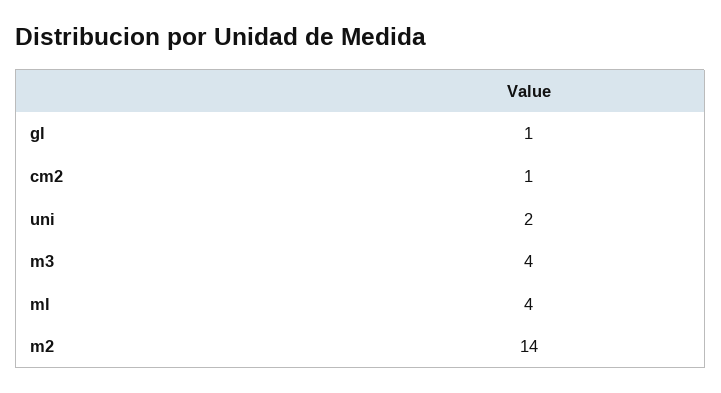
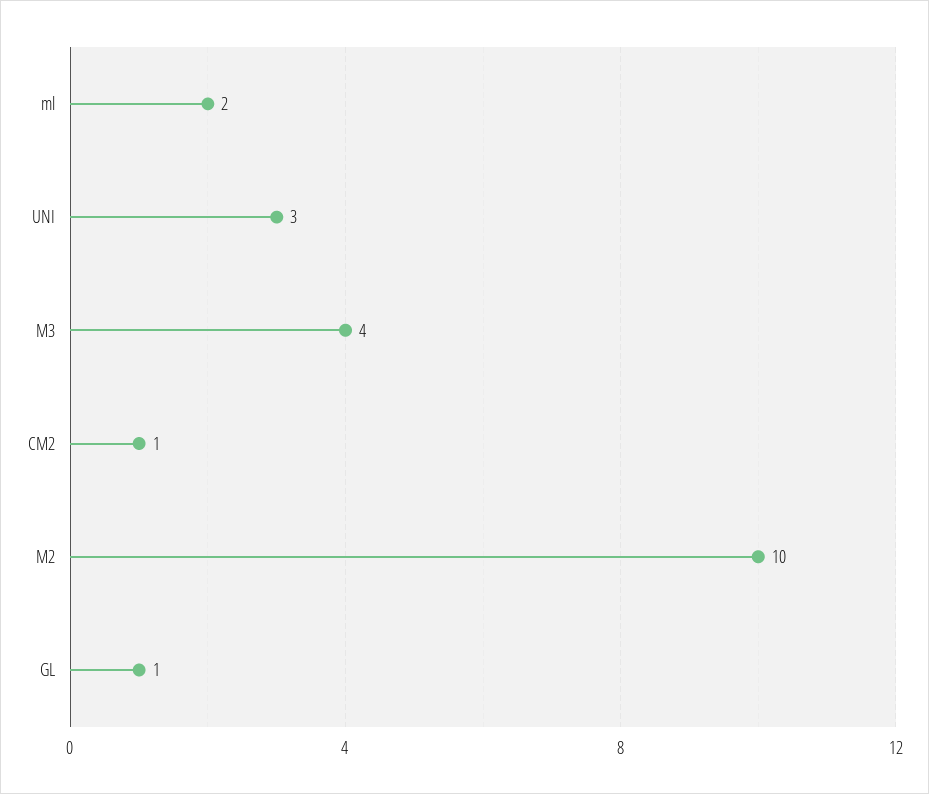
  {
    "gl": 1,
    "cm2": 1,
-   "uni": 2,
+   "uni": 3,
    "m3": 4,
-   "ml": 4,
+   "ml": 2,
-   "m2": 14
+   "m2": 10
  }

